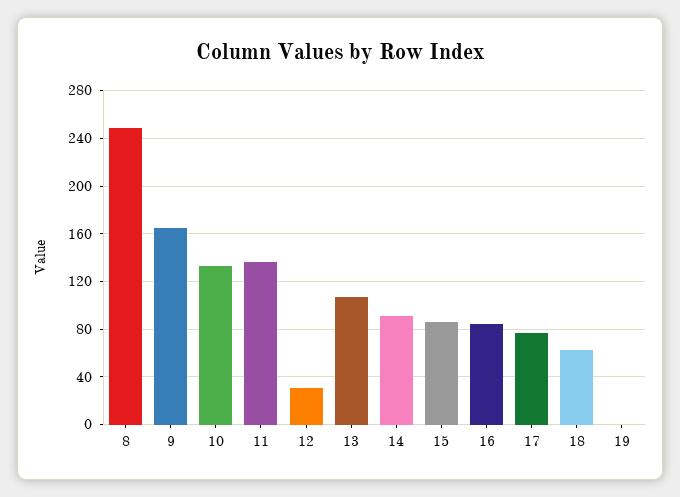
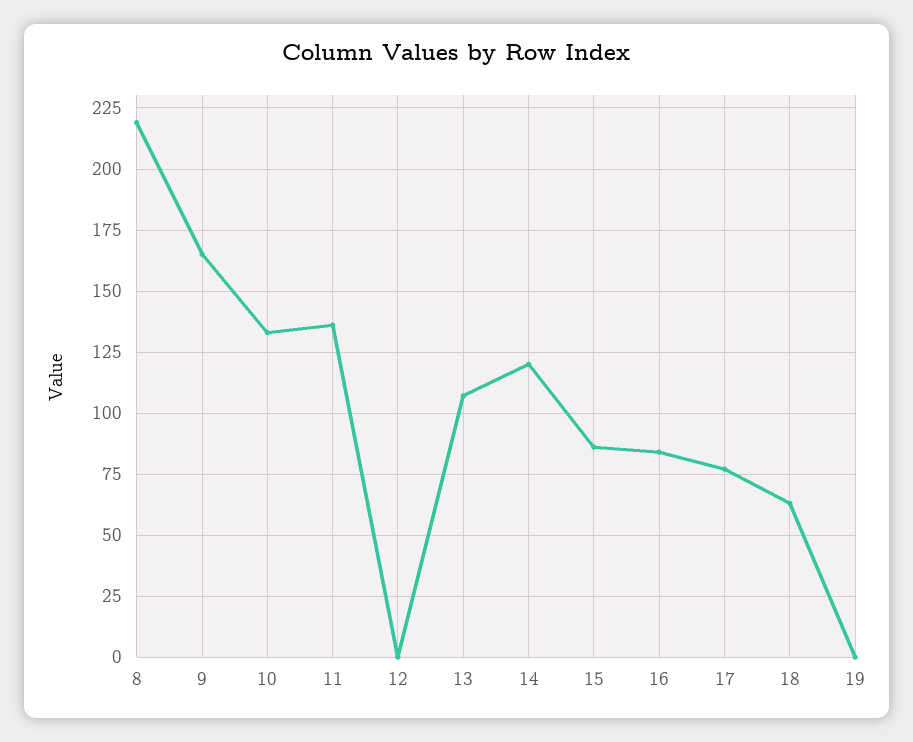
  {
-   "8": 250,
+   "8": 220,
    "9": 165,
    "10": 135,
    "11": 135,
-   "12": 30,
+   "12": 0,
    "13": 105,
-   "14": 90,
+   "14": 120,
    "15": 85,
    "16": 85,
    "17": 75,
    "18": 65,
    "19": 0
  }

